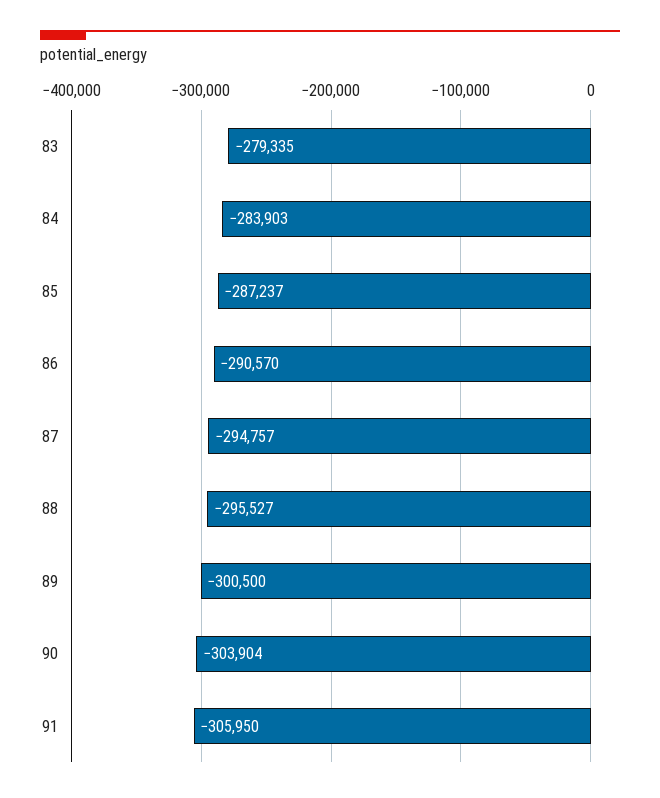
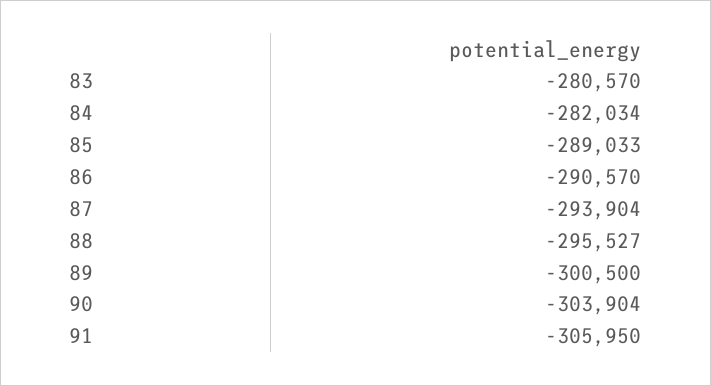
  {
-   "83": -279335,
+   "83": -280570,
-   "84": -283903,
+   "84": -282034,
-   "85": -287237,
+   "85": -289033,
    "86": -290570,
-   "87": -294757,
+   "87": -293904,
    "88": -295527,
    "89": -300500,
    "90": -303904,
    "91": -305950
  }

